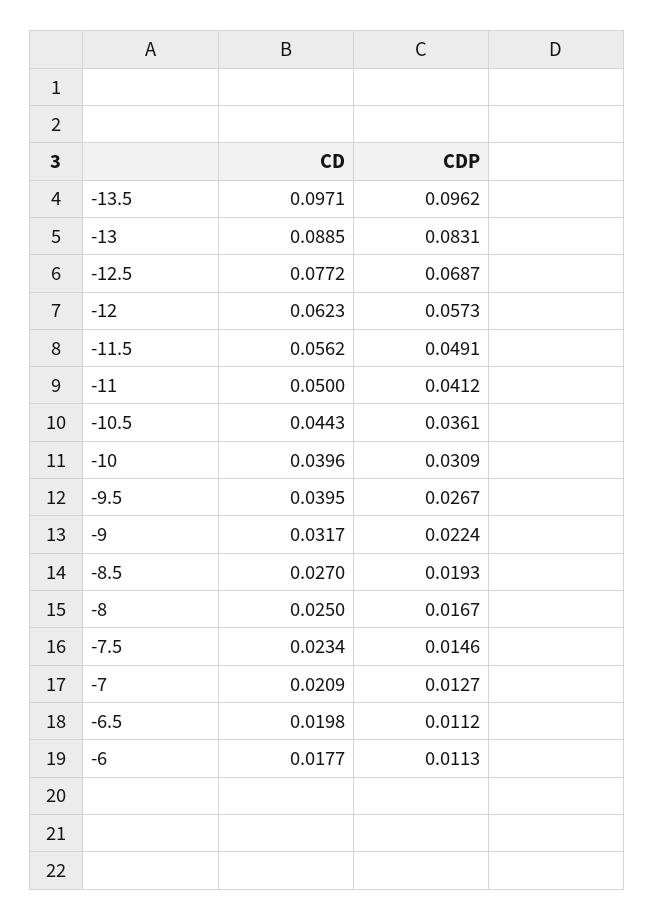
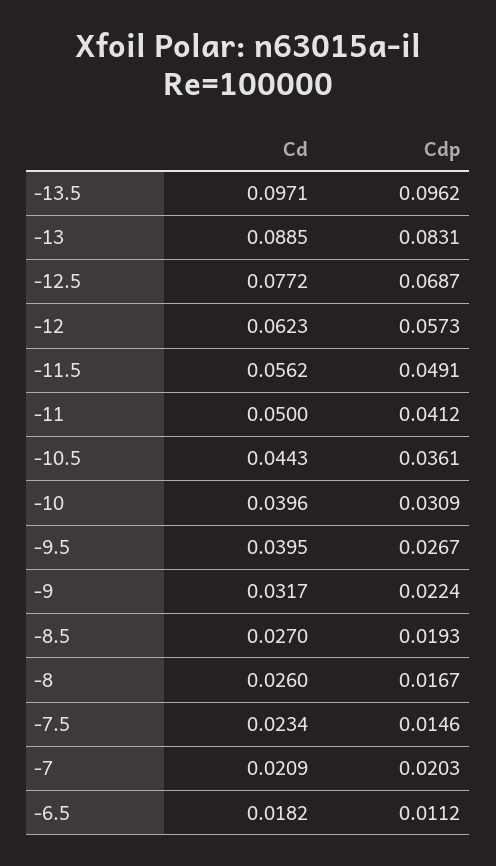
  {
    "CD": {
      "-13.5": 0.0971,
      "-13": 0.0885,
      "-12.5": 0.0772,
      "-12": 0.0623,
      "-11.5": 0.0562,
      "-11": 0.05,
      "-10.5": 0.0443,
      "-10": 0.0396,
      "-9.5": 0.0395,
      "-9": 0.0317,
      "-8.5": 0.027,
-     "-8": 0.025,
+     "-8": 0.026,
      "-7.5": 0.0234,
      "-7": 0.0209,
-     "-6.5": 0.0198,
+     "-6.5": 0.0182
-     "-6": 0.0177
    },
    "CDP": {
      "-13.5": 0.0962,
      "-13": 0.0831,
      "-12.5": 0.0687,
      "-12": 0.0573,
      "-11.5": 0.0491,
      "-11": 0.0412,
      "-10.5": 0.0361,
      "-10": 0.0309,
      "-9.5": 0.0267,
      "-9": 0.0224,
      "-8.5": 0.0193,
      "-8": 0.0167,
      "-7.5": 0.0146,
-     "-7": 0.0127,
+     "-7": 0.0203,
-     "-6.5": 0.0112,
+     "-6.5": 0.0112
-     "-6": 0.0113
    }
  }

